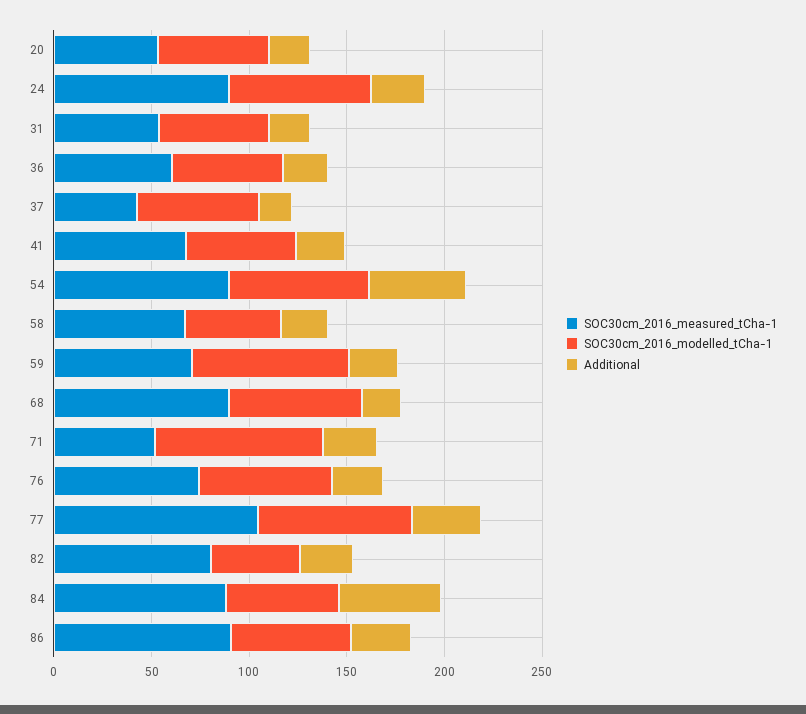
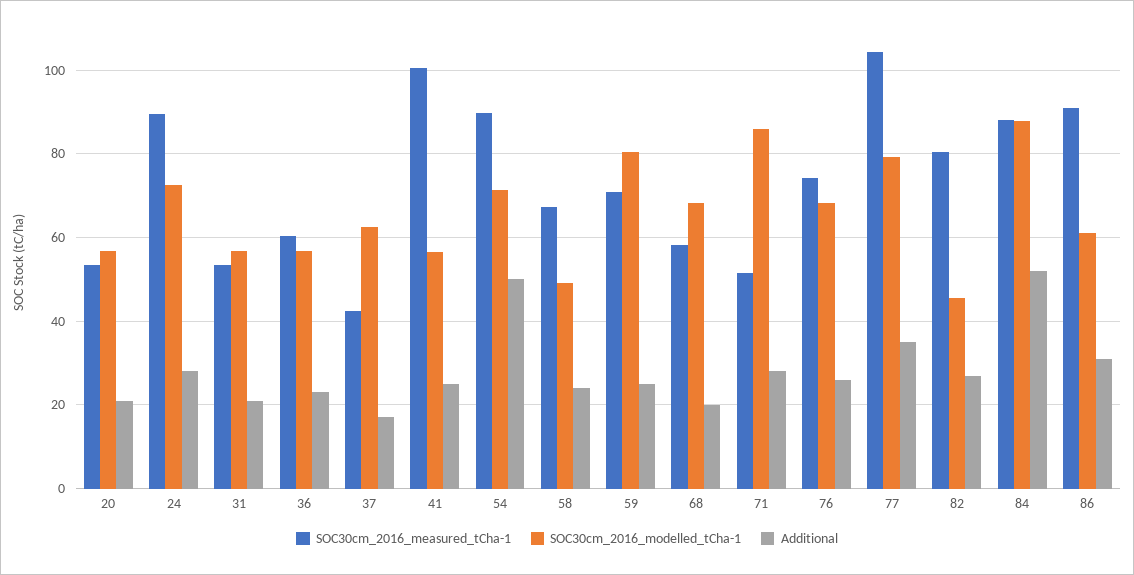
  {
    "SOC30cm_2016_measured_tCha-1": {
      "20": 54,
      "24": 90,
      "31": 54,
      "36": 60,
      "37": 42,
-     "41": 70,
+     "41": 100,
      "54": 90,
      "58": 68,
      "59": 70,
-     "68": 90,
+     "68": 58,
      "71": 52,
      "76": 74,
      "77": 104,
      "82": 80,
      "84": 88,
      "86": 90
    },
    "SOC30cm_2016_modelled_tCha-1": {
      "20": 56,
      "24": 72,
      "31": 56,
      "36": 56,
      "37": 62,
      "41": 56,
      "54": 72,
      "58": 50,
      "59": 80,
      "68": 68,
      "71": 86,
      "76": 68,
      "77": 80,
      "82": 46,
-     "84": 60,
+     "84": 88,
      "86": 60
    },
    "Additional": {
      "20": 22,
      "24": 28,
      "31": 22,
      "36": 24,
      "37": 18,
      "41": 26,
      "54": 50,
      "58": 24,
      "59": 26,
      "68": 20,
      "71": 28,
      "76": 26,
      "77": 36,
      "82": 28,
      "84": 52,
      "86": 32
    }
  }

